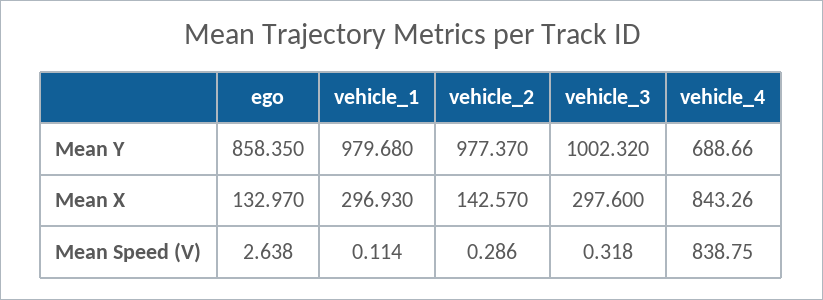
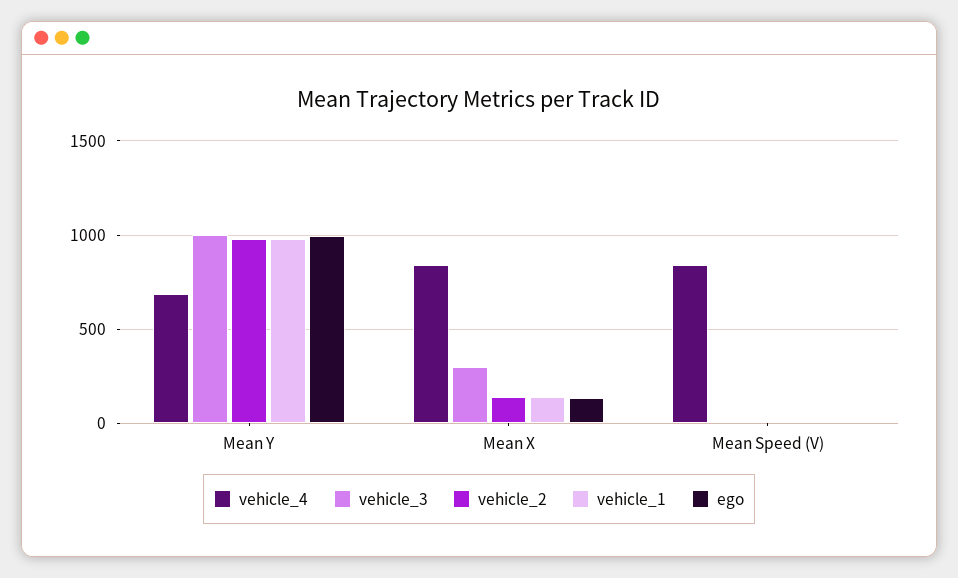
  {
    "ego": {
-     "Mean Y": 858.35,
+     "Mean Y": 1000,
      "Mean X": 132.97,
      "Mean Speed (V)": 2.638
    },
    "vehicle_1": {
      "Mean Y": 979.68,
-     "Mean X": 296.93,
+     "Mean X": 150,
      "Mean Speed (V)": 0.114
    },
    "vehicle_2": {
      "Mean Y": 977.37,
      "Mean X": 142.57,
      "Mean Speed (V)": 0.286
    },
    "vehicle_3": {
      "Mean Y": 1002.32,
      "Mean X": 297.6,
      "Mean Speed (V)": 0.318
    },
    "vehicle_4": {
      "Mean Y": 688.66,
      "Mean X": 843.26,
      "Mean Speed (V)": 838.75
    }
  }

